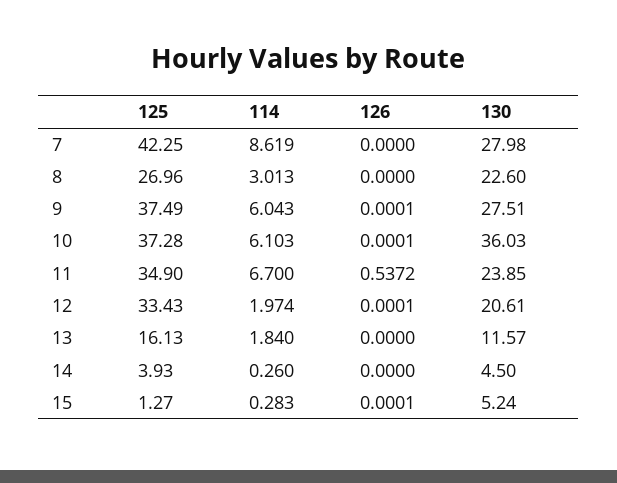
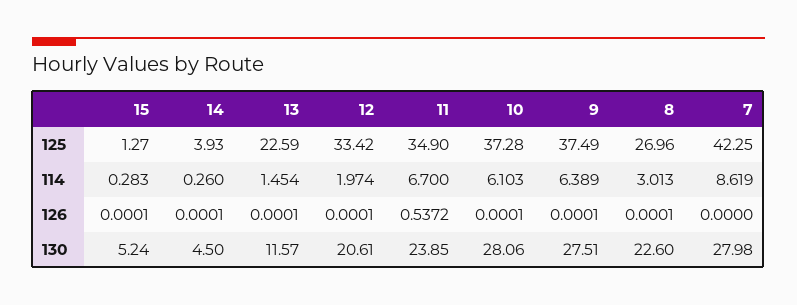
  {
    "125": {
      "7": 42.25,
      "8": 26.96,
      "9": 37.49,
      "10": 37.28,
      "11": 34.9,
-     "12": 33.43,
+     "12": 33.42,
-     "13": 16.13,
+     "13": 22.59,
      "14": 3.93,
      "15": 1.27
    },
    "114": {
      "7": 8.619,
      "8": 3.013,
-     "9": 6.043,
+     "9": 6.389,
      "10": 6.103,
      "11": 6.7,
      "12": 1.974,
-     "13": 1.84,
+     "13": 1.454,
      "14": 0.26,
      "15": 0.283
    },
    "126": {
      "7": 0,
-     "8": 0,
+     "8": 0.0001,
      "9": 0.0001,
      "10": 0.0001,
      "11": 0.5372,
      "12": 0.0001,
-     "13": 0,
+     "13": 0.0001,
-     "14": 0,
+     "14": 0.0001,
      "15": 0.0001
    },
    "130": {
      "7": 27.98,
      "8": 22.6,
      "9": 27.51,
-     "10": 36.03,
+     "10": 28.06,
      "11": 23.85,
      "12": 20.61,
      "13": 11.57,
      "14": 4.5,
      "15": 5.24
    }
  }

